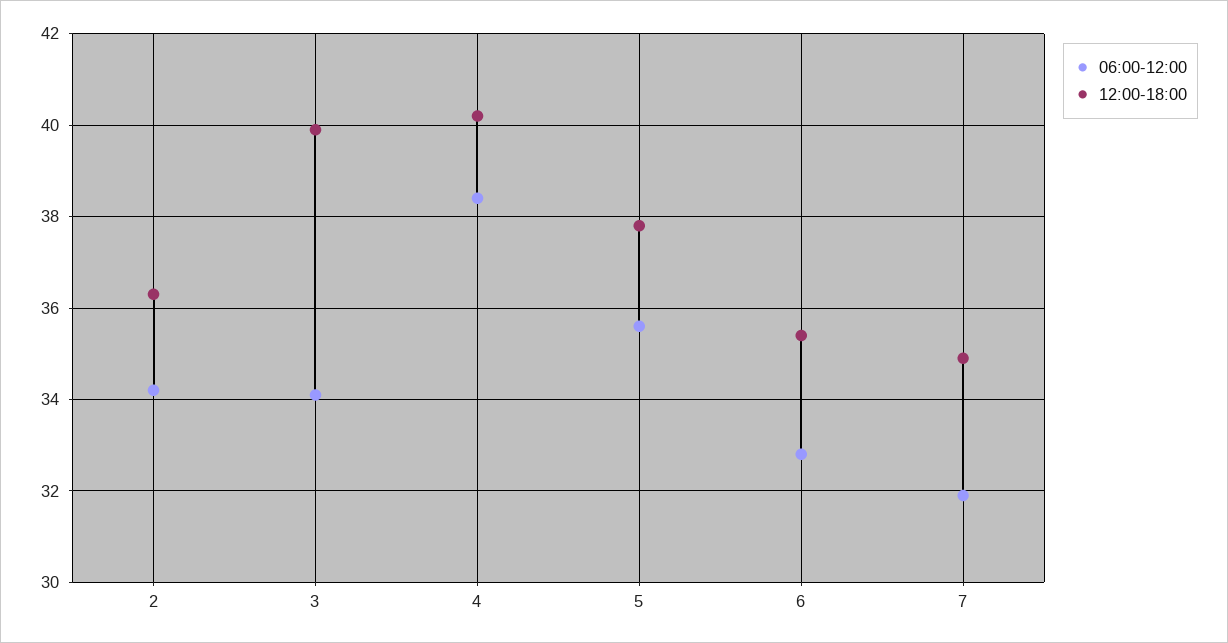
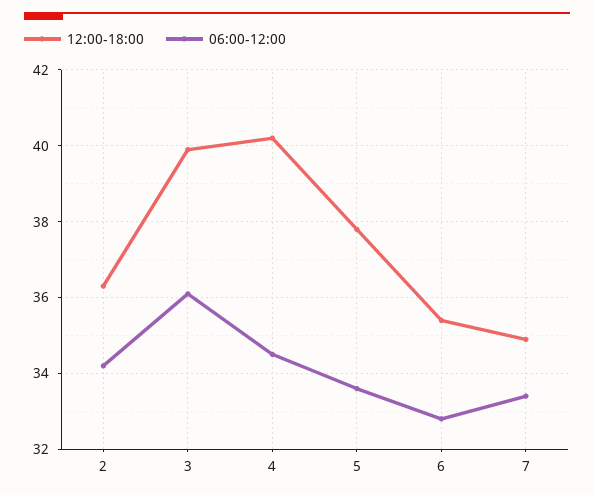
  {
    "06:00-12:00": {
      "2": 34,
-     "3": 34,
+     "3": 36,
-     "4": 38.5,
+     "4": 34.5,
-     "5": 35.5,
+     "5": 33.5,
      "6": 33,
-     "7": 32
+     "7": 33.5
    },
    "12:00-18:00": {
      "2": 36.5,
      "3": 40,
      "4": 40,
      "5": 38,
      "6": 35.5,
      "7": 35
    }
  }

